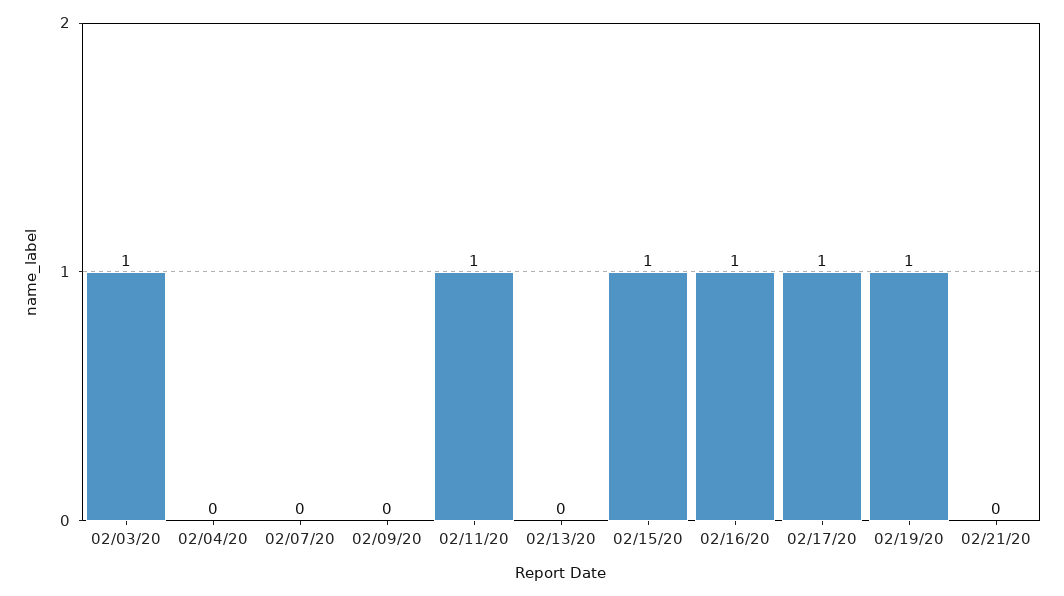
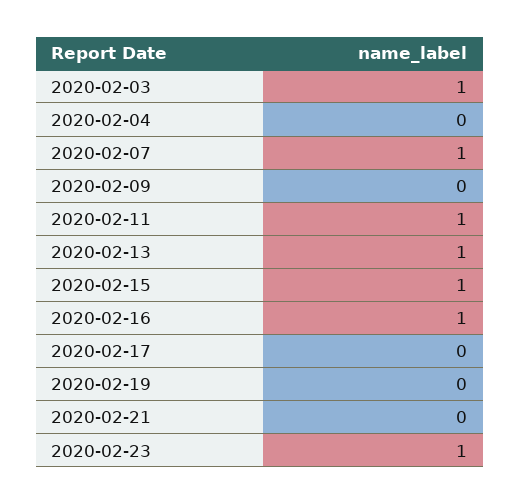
  {
    "02/03/20": 1,
    "02/04/20": 0,
-   "02/07/20": 0,
+   "02/07/20": 1,
    "02/09/20": 0,
    "02/11/20": 1,
-   "02/13/20": 0,
+   "02/13/20": 1,
    "02/15/20": 1,
    "02/16/20": 1,
-   "02/17/20": 1,
+   "02/17/20": 0,
-   "02/19/20": 1,
+   "02/19/20": 0,
-   "02/21/20": 0
+   "02/21/20": 0,
+   "2020-02-23": 1
  }

